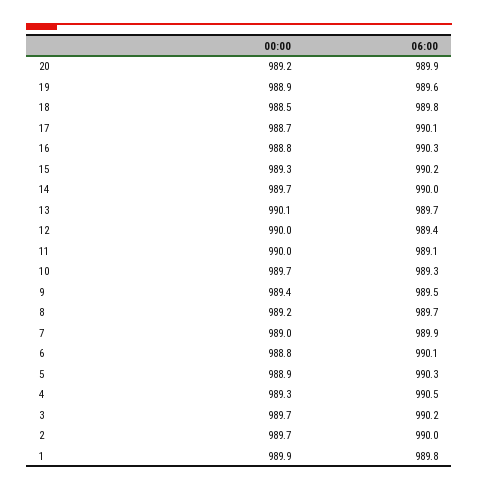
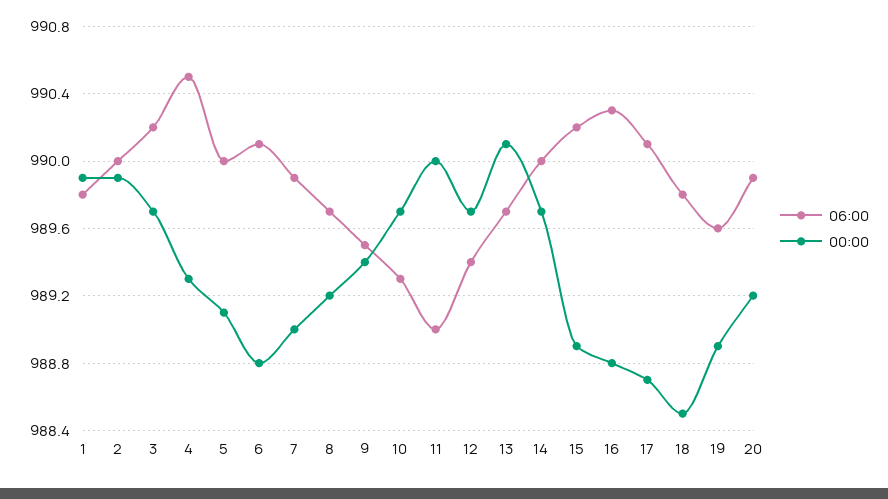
  {
    "00:00": {
      "20": 989.2,
      "19": 988.9,
      "18": 988.5,
      "17": 988.7,
      "16": 988.8,
-     "15": 989.3,
+     "15": 988.9,
      "14": 989.7,
      "13": 990.1,
-     "12": 990,
+     "12": 989.7,
      "11": 990,
      "10": 989.7,
      "9": 989.4,
      "8": 989.2,
      "7": 989,
      "6": 988.8,
-     "5": 988.9,
+     "5": 989.1,
      "4": 989.3,
      "3": 989.7,
-     "2": 989.7,
+     "2": 989.9,
      "1": 989.9
    },
    "06:00": {
      "20": 989.9,
      "19": 989.6,
      "18": 989.8,
      "17": 990.1,
      "16": 990.3,
      "15": 990.2,
      "14": 990,
      "13": 989.7,
      "12": 989.4,
-     "11": 989.1,
+     "11": 989,
      "10": 989.3,
      "9": 989.5,
      "8": 989.7,
      "7": 989.9,
      "6": 990.1,
-     "5": 990.3,
+     "5": 990,
      "4": 990.5,
      "3": 990.2,
      "2": 990,
      "1": 989.8
    }
  }

